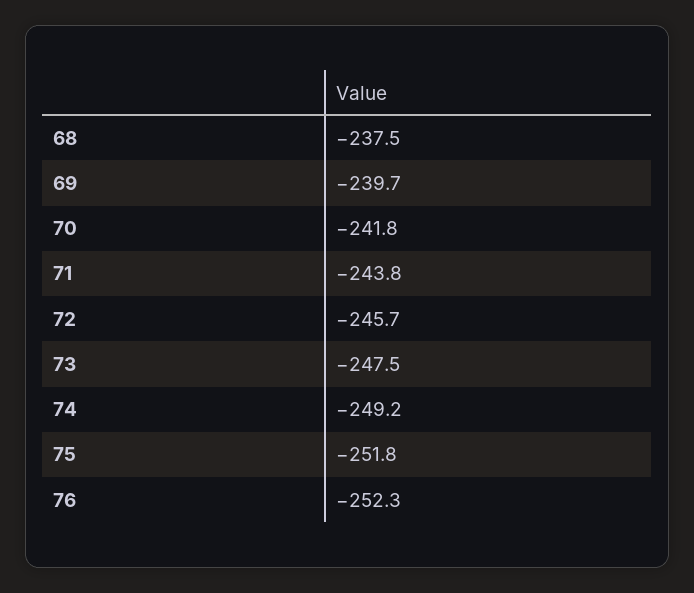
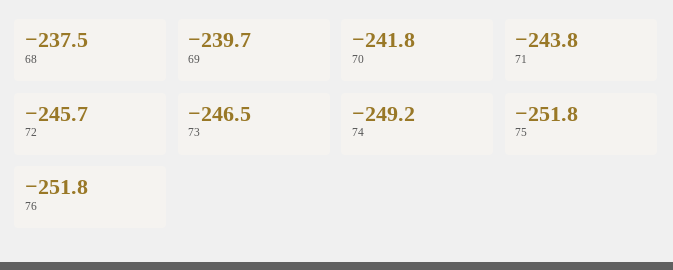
  {
    "68": -237.5,
    "69": -239.7,
    "70": -241.8,
    "71": -243.8,
    "72": -245.7,
-   "73": -247.5,
+   "73": -246.5,
    "74": -249.2,
    "75": -251.8,
-   "76": -252.3
+   "76": -251.8
  }

